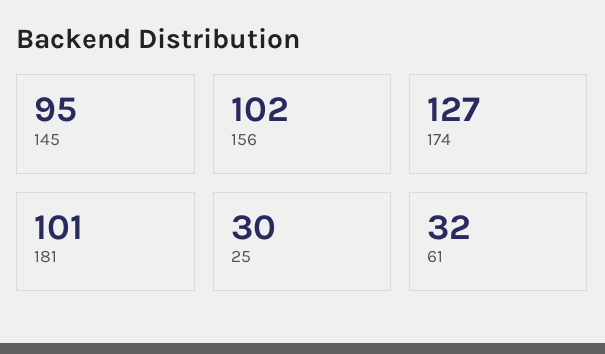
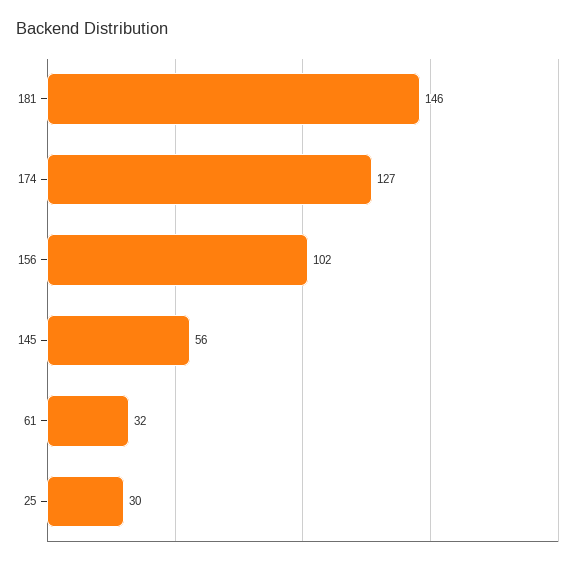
  {
-   "145": 95,
+   "145": 56,
    "156": 102,
    "174": 127,
-   "181": 101,
+   "181": 146,
    "25": 30,
    "61": 32
  }

